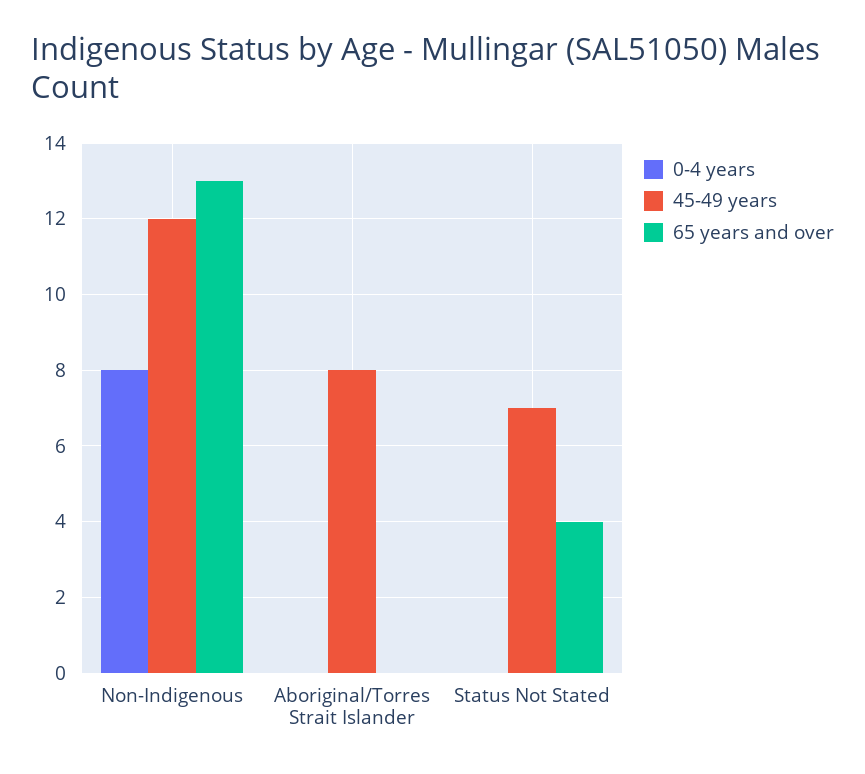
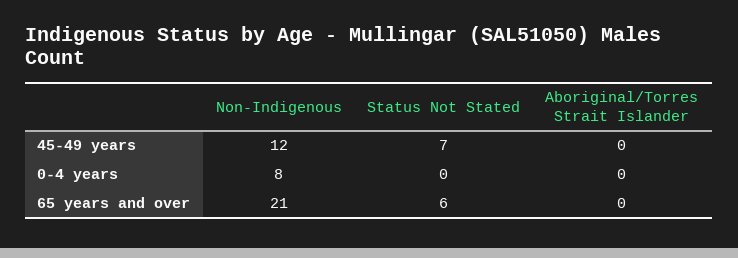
  {
    "0-4 years": {
      "Non-Indigenous": 8,
      "Aboriginal/Torres Strait Islander": 0,
      "Status Not Stated": 0
    },
    "45-49 years": {
      "Non-Indigenous": 12,
-     "Aboriginal/Torres Strait Islander": 8,
+     "Aboriginal/Torres Strait Islander": 0,
      "Status Not Stated": 7
    },
    "65 years and over": {
-     "Non-Indigenous": 13,
+     "Non-Indigenous": 21,
      "Aboriginal/Torres Strait Islander": 0,
-     "Status Not Stated": 4
+     "Status Not Stated": 6
    }
  }

